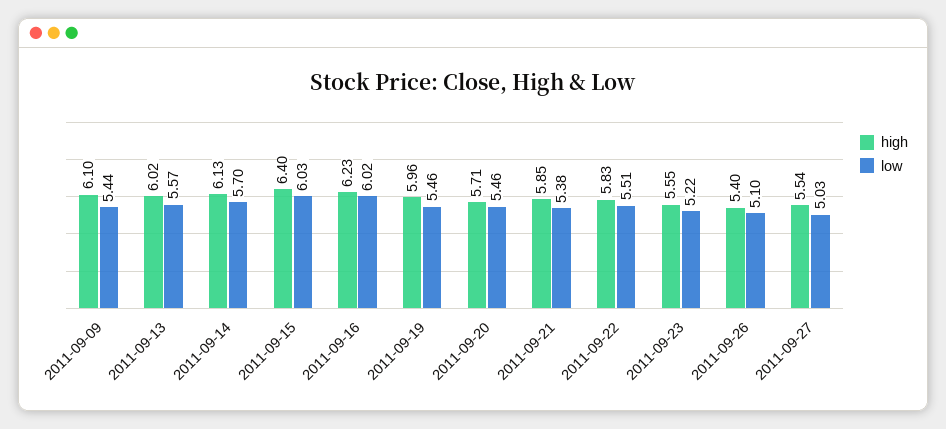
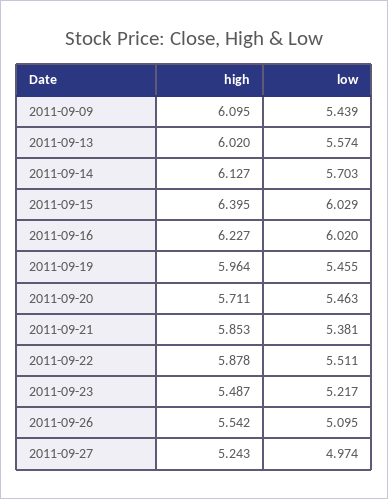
  {
    "high": {
      "2011-09-09": 6.095,
      "2011-09-13": 6.02,
      "2011-09-14": 6.127,
      "2011-09-15": 6.395,
      "2011-09-16": 6.227,
      "2011-09-19": 5.964,
      "2011-09-20": 5.711,
      "2011-09-21": 5.853,
-     "2011-09-22": 5.83,
+     "2011-09-22": 5.878,
-     "2011-09-23": 5.55,
+     "2011-09-23": 5.487,
-     "2011-09-26": 5.4,
+     "2011-09-26": 5.542,
-     "2011-09-27": 5.54
+     "2011-09-27": 5.243
    },
    "low": {
      "2011-09-09": 5.439,
      "2011-09-13": 5.574,
      "2011-09-14": 5.703,
      "2011-09-15": 6.029,
      "2011-09-16": 6.02,
      "2011-09-19": 5.455,
      "2011-09-20": 5.463,
      "2011-09-21": 5.381,
      "2011-09-22": 5.511,
      "2011-09-23": 5.217,
      "2011-09-26": 5.095,
-     "2011-09-27": 5.03
+     "2011-09-27": 4.974
    }
  }

